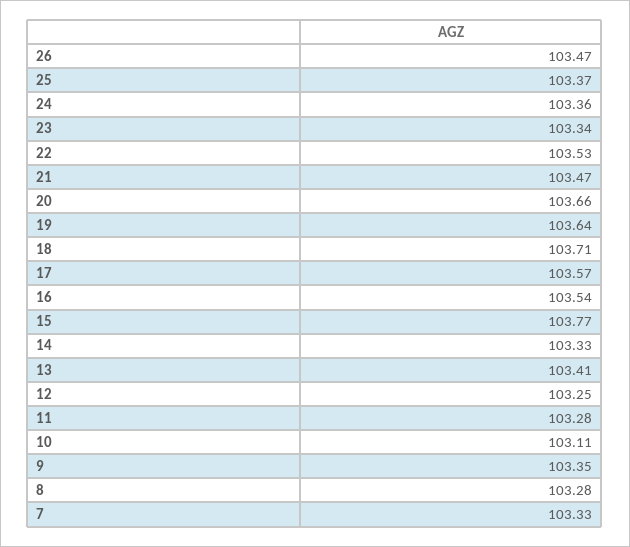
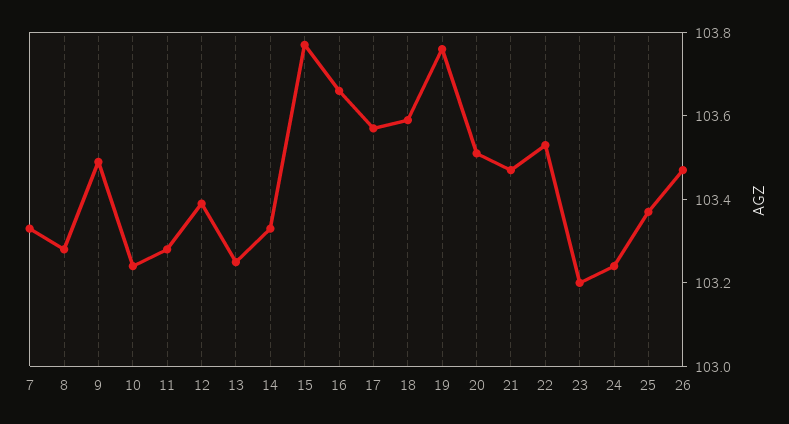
  {
    "26": 103.47,
    "25": 103.37,
-   "24": 103.36,
+   "24": 103.25,
-   "23": 103.34,
+   "23": 103.2,
    "22": 103.53,
    "21": 103.47,
-   "20": 103.66,
+   "20": 103.5,
-   "19": 103.64,
+   "19": 103.75,
-   "18": 103.71,
+   "18": 103.6,
    "17": 103.57,
-   "16": 103.54,
+   "16": 103.65,
    "15": 103.77,
    "14": 103.33,
-   "13": 103.41,
+   "13": 103.25,
-   "12": 103.25,
+   "12": 103.4,
    "11": 103.28,
-   "10": 103.11,
+   "10": 103.25,
-   "9": 103.35,
+   "9": 103.5,
    "8": 103.28,
    "7": 103.33
  }

